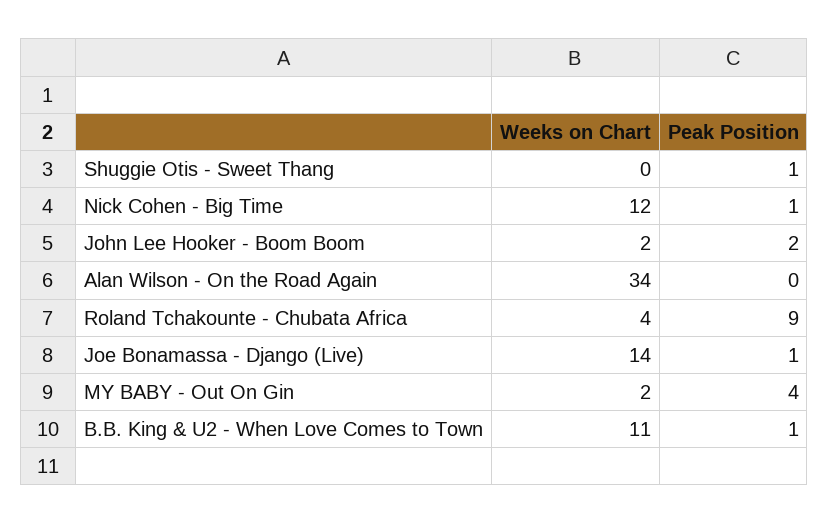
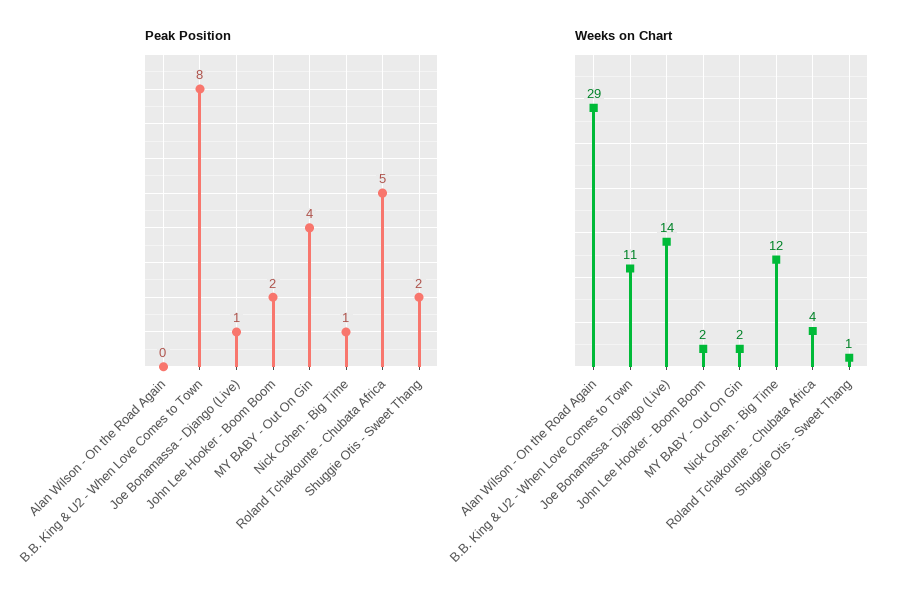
  {
    "Weeks on Chart": {
-     "Shuggie Otis - Sweet Thang": 0,
+     "Shuggie Otis - Sweet Thang": 1,
      "Nick Cohen - Big Time": 12,
      "John Lee Hooker - Boom Boom": 2,
-     "Alan Wilson - On the Road Again": 34,
+     "Alan Wilson - On the Road Again": 29,
      "Roland Tchakounte - Chubata Africa": 4,
      "Joe Bonamassa - Django (Live)": 14,
      "MY BABY - Out On Gin": 2,
      "B.B. King & U2 - When Love Comes to Town": 11
    },
    "Peak Position": {
-     "Shuggie Otis - Sweet Thang": 1,
+     "Shuggie Otis - Sweet Thang": 2,
      "Nick Cohen - Big Time": 1,
      "John Lee Hooker - Boom Boom": 2,
      "Alan Wilson - On the Road Again": 0,
-     "Roland Tchakounte - Chubata Africa": 9,
+     "Roland Tchakounte - Chubata Africa": 5,
      "Joe Bonamassa - Django (Live)": 1,
      "MY BABY - Out On Gin": 4,
-     "B.B. King & U2 - When Love Comes to Town": 1
+     "B.B. King & U2 - When Love Comes to Town": 8
    }
  }

